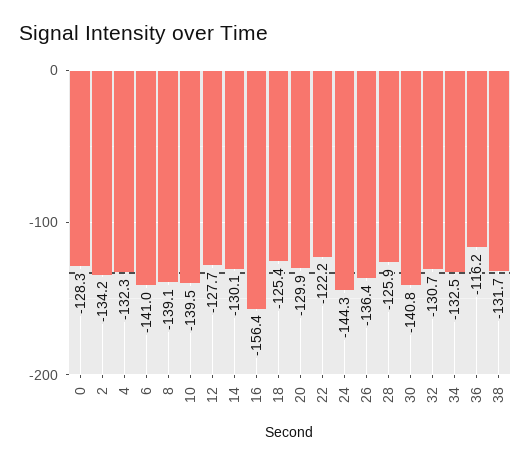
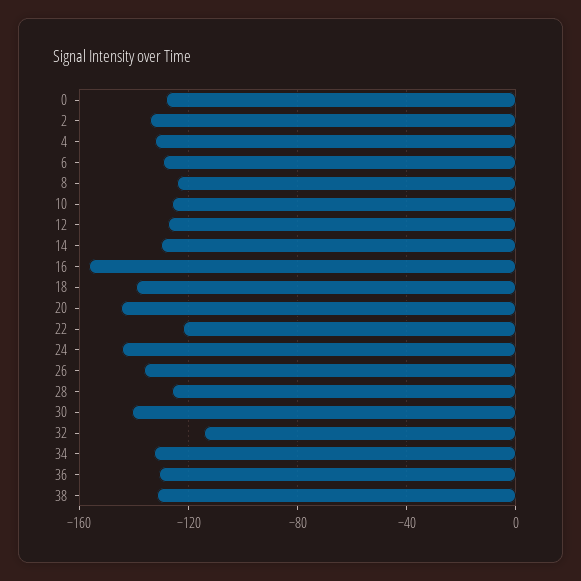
  {
    "0": -128.3,
    "2": -134.2,
    "4": -132.3,
-   "6": -141,
+   "6": -130,
-   "8": -139.1,
+   "8": -125,
-   "10": -139.5,
+   "10": -125,
    "12": -127.7,
    "14": -130.1,
    "16": -156.4,
-   "18": -125.4,
+   "18": -140,
-   "20": -129.9,
+   "20": -145,
    "22": -122.2,
    "24": -144.3,
    "26": -136.4,
    "28": -125.9,
    "30": -140.8,
-   "32": -130.7,
+   "32": -115,
    "34": -132.5,
-   "36": -116.2,
+   "36": -130,
    "38": -131.7
  }

